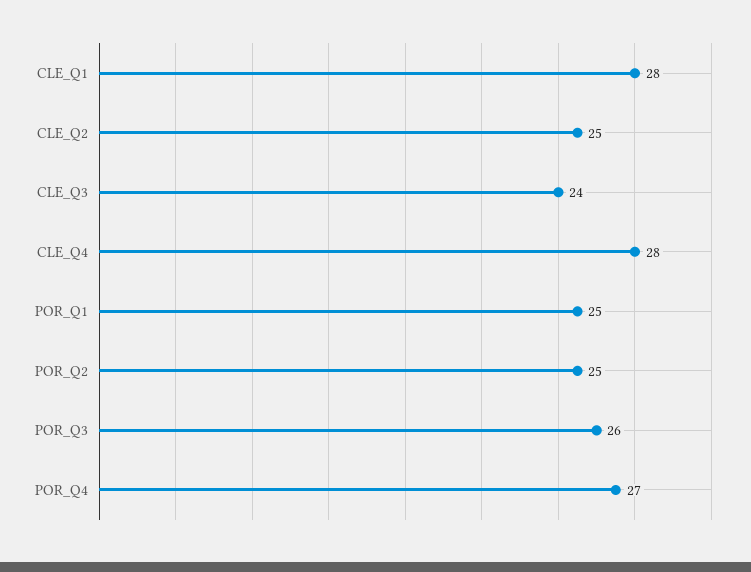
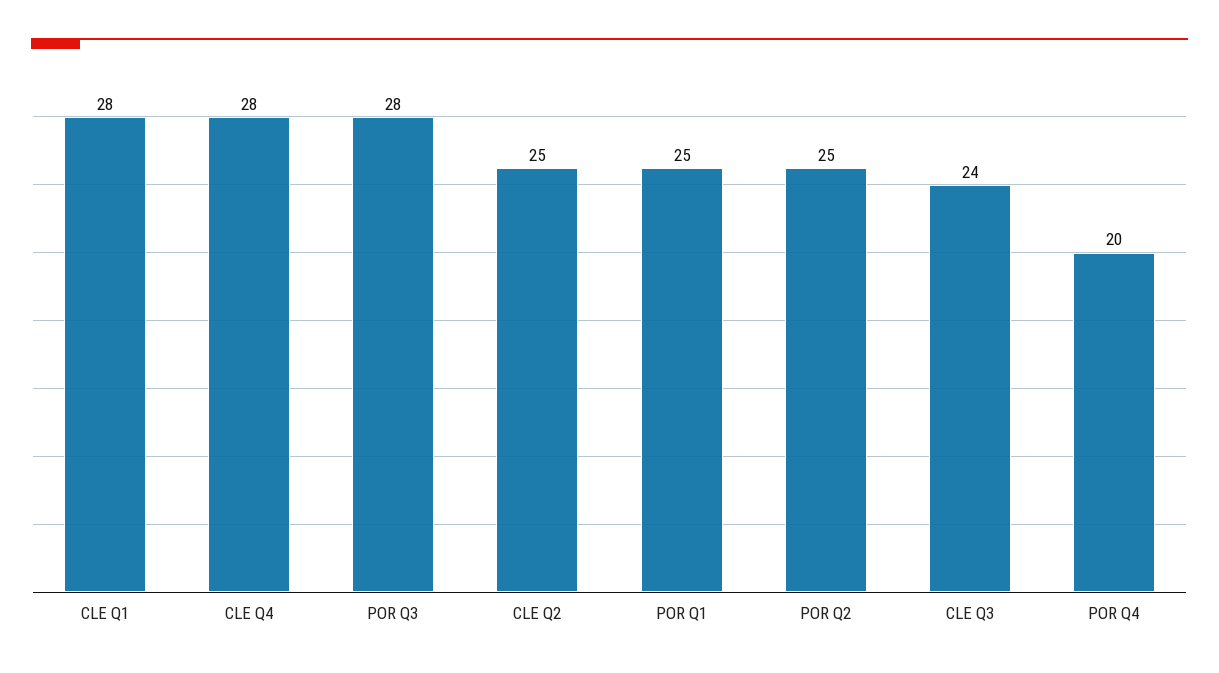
  {
    "CLE_Q1": 28,
    "CLE_Q2": 25,
    "CLE_Q3": 24,
    "CLE_Q4": 28,
    "POR_Q1": 25,
    "POR_Q2": 25,
-   "POR_Q3": 26,
+   "POR_Q3": 28,
-   "POR_Q4": 27
+   "POR_Q4": 20
  }

